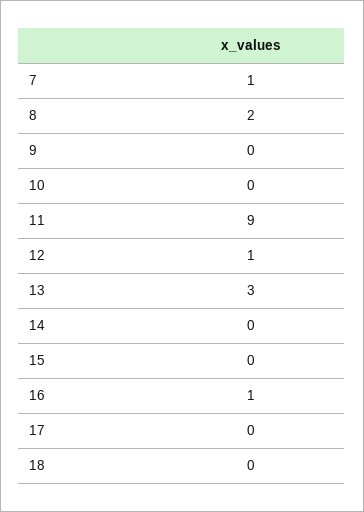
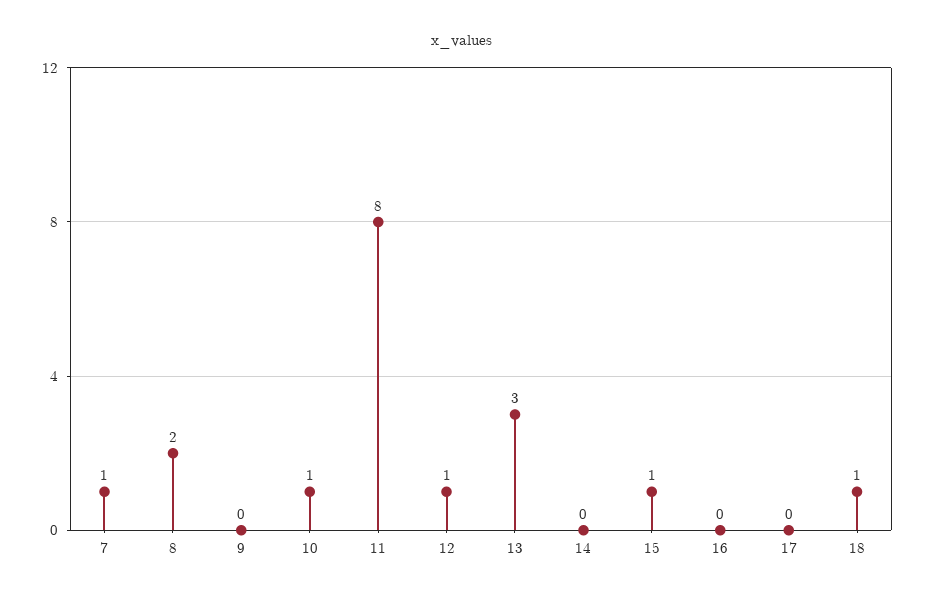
  {
    "7": 1,
    "8": 2,
    "9": 0,
-   "10": 0,
+   "10": 1,
-   "11": 9,
+   "11": 8,
    "12": 1,
    "13": 3,
    "14": 0,
-   "15": 0,
+   "15": 1,
-   "16": 1,
+   "16": 0,
    "17": 0,
-   "18": 0
+   "18": 1
  }

